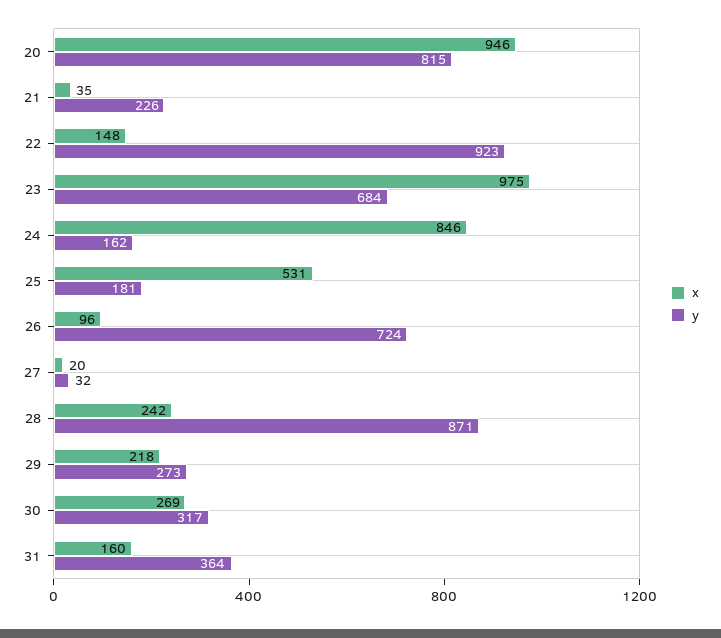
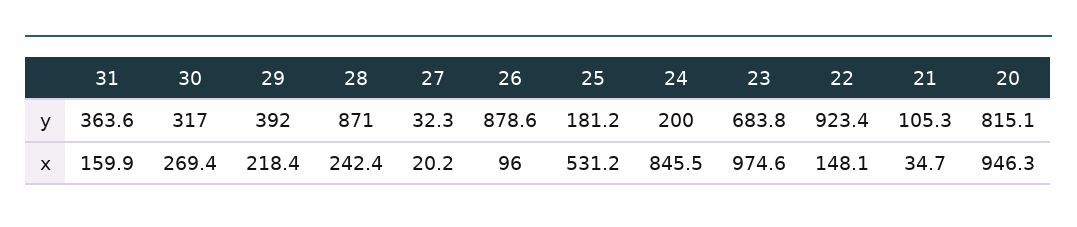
  {
    "x": {
      "20": 946.3,
      "21": 34.7,
      "22": 148.1,
      "23": 974.6,
      "24": 845.5,
      "25": 531.2,
      "26": 96,
      "27": 20.2,
      "28": 242.4,
      "29": 218.4,
      "30": 269.4,
      "31": 159.9
    },
    "y": {
      "20": 815.1,
-     "21": 226,
+     "21": 105.3,
      "22": 923.4,
      "23": 683.8,
-     "24": 162,
+     "24": 200,
      "25": 181.2,
-     "26": 724,
+     "26": 878.6,
      "27": 32.3,
      "28": 871,
-     "29": 273,
+     "29": 392,
      "30": 317,
      "31": 363.6
    }
  }

